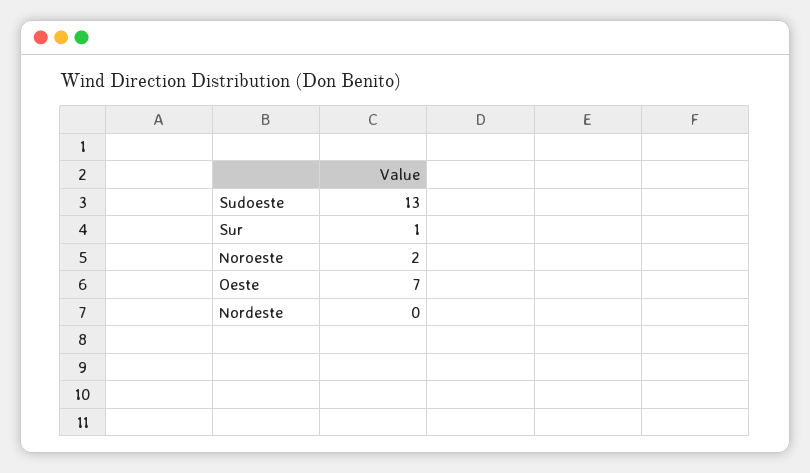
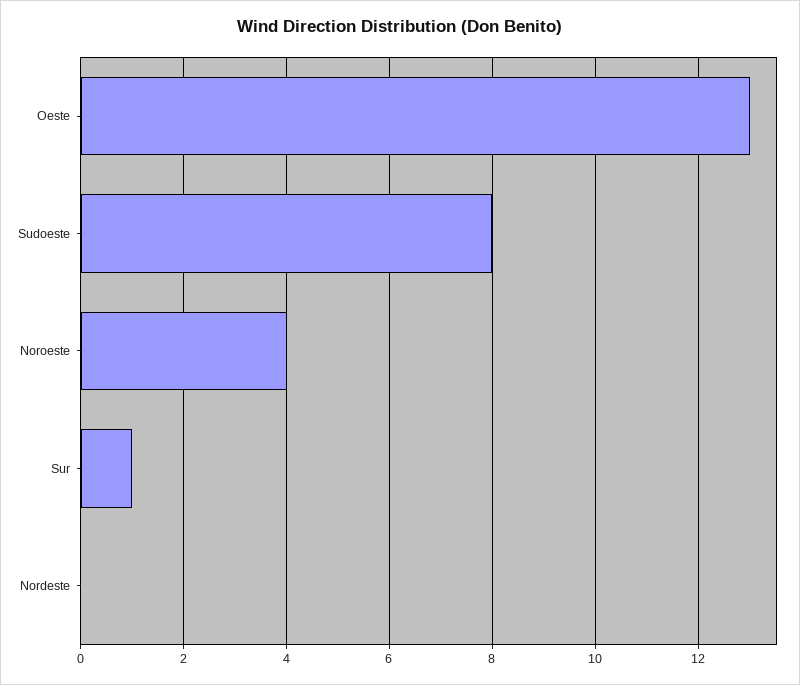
  {
-   "Sudoeste": 13,
+   "Sudoeste": 8,
    "Sur": 1,
-   "Noroeste": 2,
+   "Noroeste": 4,
-   "Oeste": 7,
+   "Oeste": 13,
    "Nordeste": 0
  }

